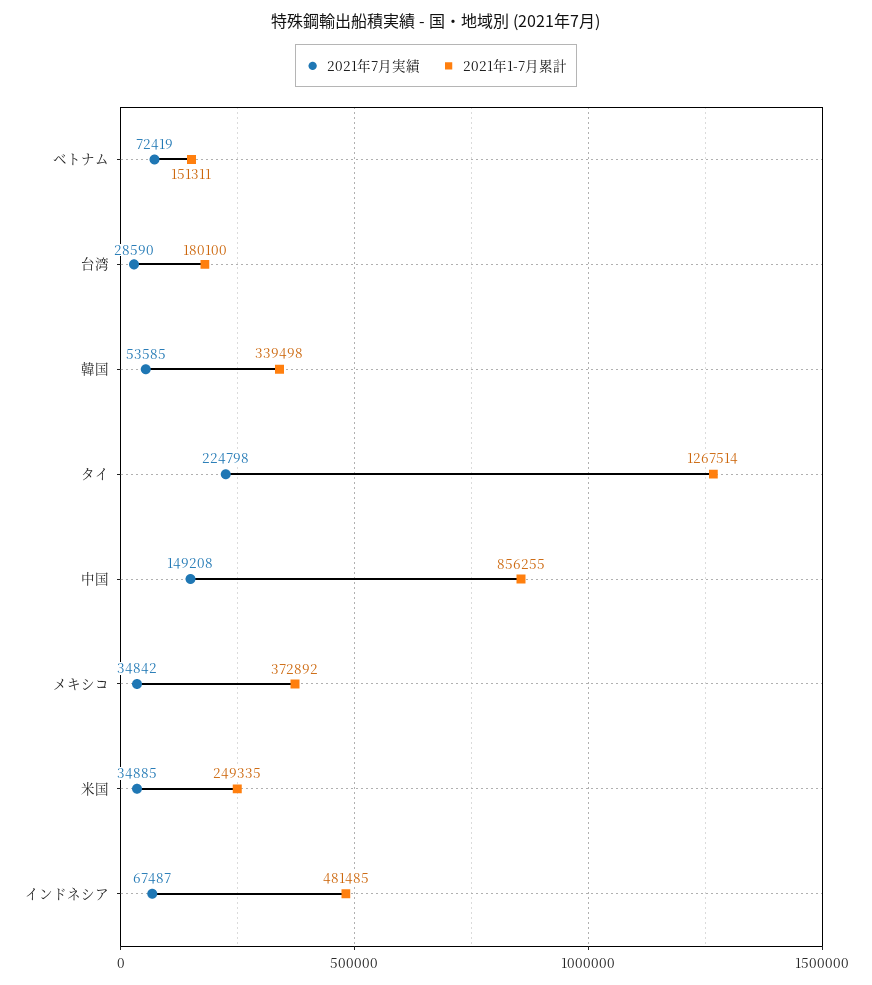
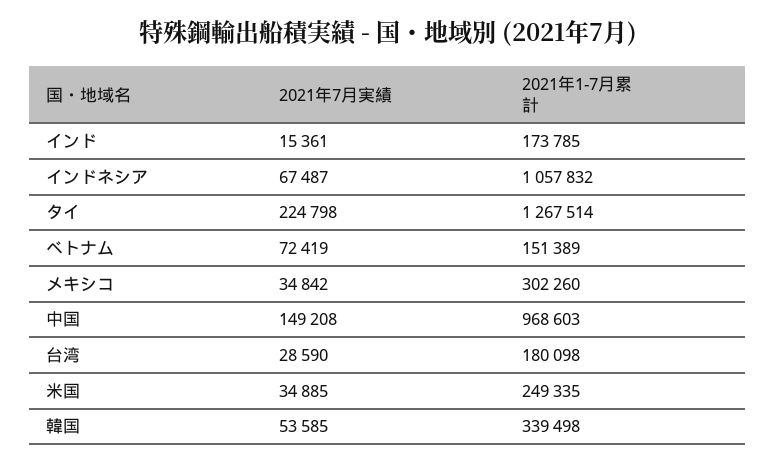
  {
    "2021年7月実績": {
      "ベトナム": 72419,
      "台湾": 28590,
      "韓国": 53585,
      "タイ": 224798,
      "中国": 149208,
      "メキシコ": 34842,
      "米国": 34885,
-     "インドネシア": 67487
+     "インドネシア": 67487,
+     "インド": 15361
    },
    "2021年1-7月累計": {
-     "ベトナム": 151311,
+     "ベトナム": 151389,
-     "台湾": 180100,
+     "台湾": 180098,
      "韓国": 339498,
      "タイ": 1267514,
-     "中国": 856255,
+     "中国": 968603,
-     "メキシコ": 372892,
+     "メキシコ": 302260,
      "米国": 249335,
-     "インドネシア": 481485
+     "インドネシア": 1057832,
+     "インド": 173785
    }
  }

